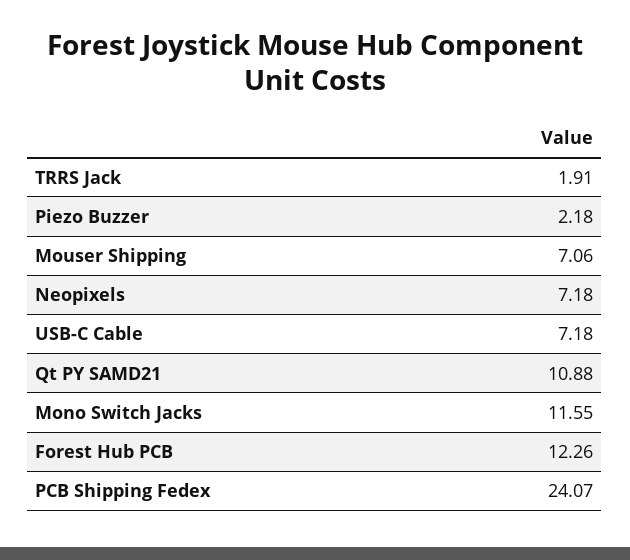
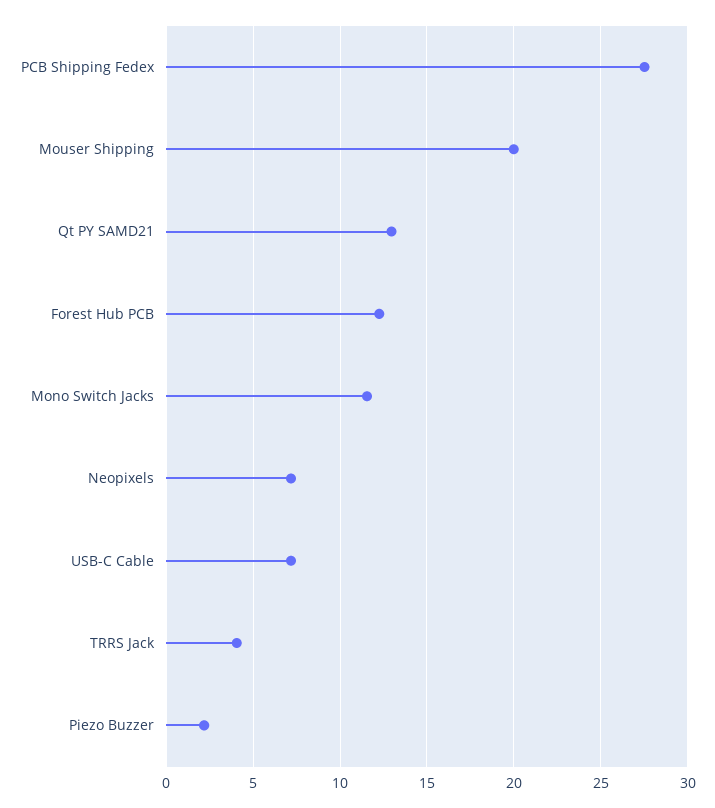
  {
-   "TRRS Jack": 1.91,
+   "TRRS Jack": 4,
    "Piezo Buzzer": 2.18,
-   "Mouser Shipping": 7.06,
+   "Mouser Shipping": 20,
    "Neopixels": 7.18,
    "USB-C Cable": 7.18,
-   "Qt PY SAMD21": 10.88,
+   "Qt PY SAMD21": 13,
    "Mono Switch Jacks": 11.55,
    "Forest Hub PCB": 12.26,
-   "PCB Shipping Fedex": 24.07
+   "PCB Shipping Fedex": 27.5
  }

